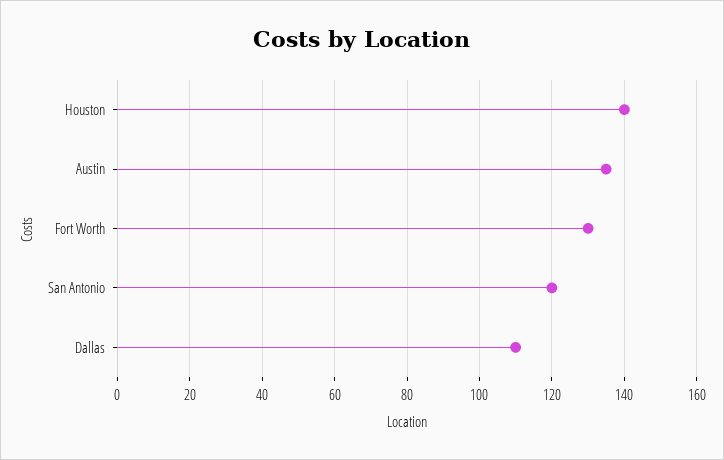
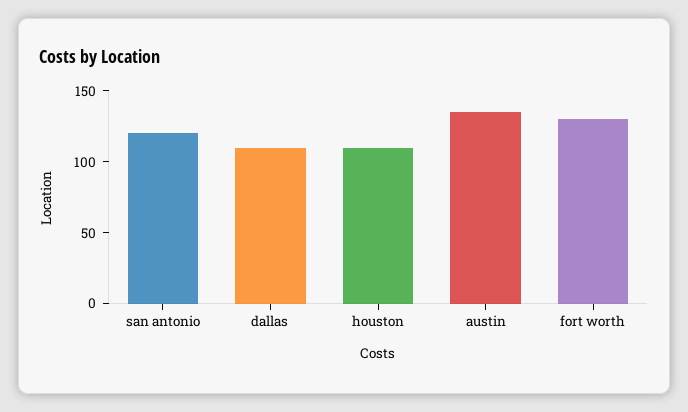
  {
-   "Houston": 140,
+   "Houston": 110,
    "Austin": 135,
    "Fort Worth": 130,
    "San Antonio": 120,
    "Dallas": 110
  }

